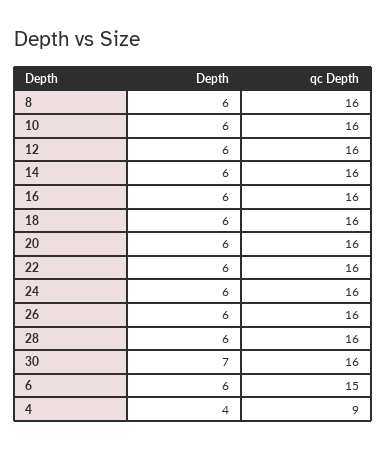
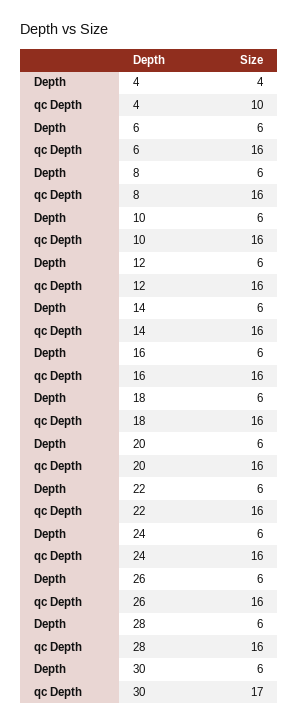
  {
    "Depth": {
      "8": 6,
      "10": 6,
      "12": 6,
      "14": 6,
      "16": 6,
      "18": 6,
      "20": 6,
      "22": 6,
      "24": 6,
      "26": 6,
      "28": 6,
-     "30": 7,
+     "30": 6,
      "6": 6,
      "4": 4
    },
    "qc Depth": {
      "8": 16,
      "10": 16,
      "12": 16,
      "14": 16,
      "16": 16,
      "18": 16,
      "20": 16,
      "22": 16,
      "24": 16,
      "26": 16,
      "28": 16,
-     "30": 16,
+     "30": 17,
-     "6": 15,
+     "6": 16,
-     "4": 9
+     "4": 10
    }
  }

